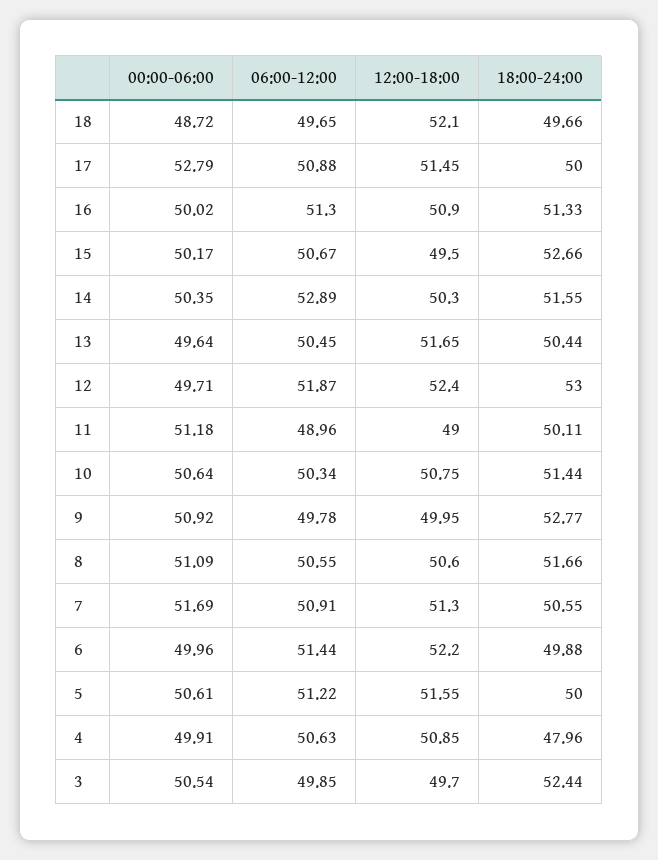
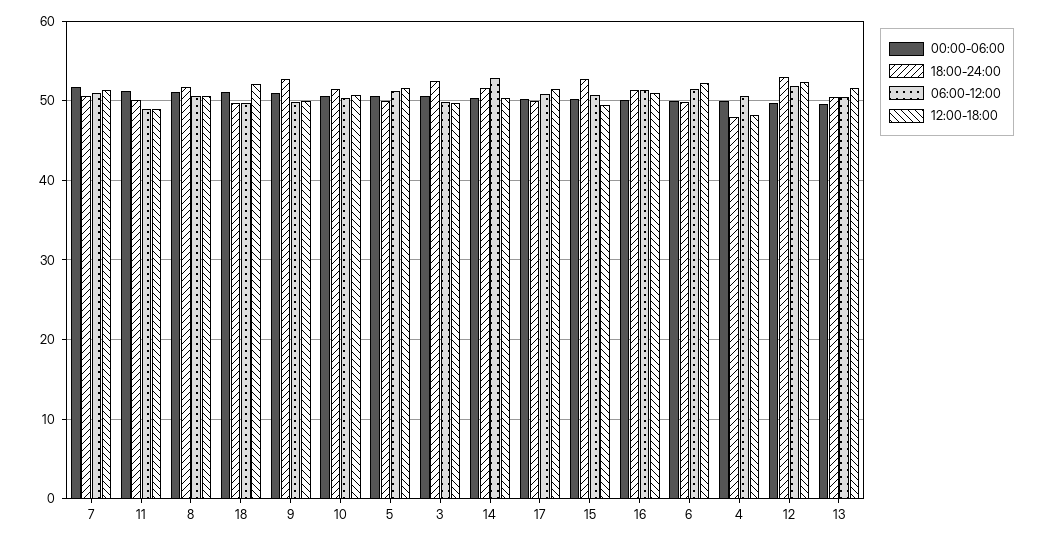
  {
    "00:00-06:00": {
-     "18": 48.72,
+     "18": 51,
-     "17": 52.79,
+     "17": 50,
      "16": 50.02,
      "15": 50.17,
      "14": 50.35,
      "13": 49.64,
      "12": 49.71,
      "11": 51.18,
      "10": 50.64,
      "9": 50.92,
      "8": 51.09,
      "7": 51.69,
      "6": 49.96,
      "5": 50.61,
      "4": 49.91,
      "3": 50.54
    },
    "06:00-12:00": {
      "18": 49.65,
      "17": 50.88,
      "16": 51.3,
      "15": 50.67,
      "14": 52.89,
      "13": 50.45,
      "12": 51.87,
      "11": 48.96,
      "10": 50.34,
      "9": 49.78,
      "8": 50.55,
      "7": 50.91,
      "6": 51.44,
      "5": 51.22,
      "4": 50.63,
      "3": 49.85
    },
    "12:00-18:00": {
      "18": 52.1,
      "17": 51.45,
      "16": 50.9,
      "15": 49.5,
      "14": 50.3,
      "13": 51.65,
      "12": 52.4,
      "11": 49,
      "10": 50.75,
      "9": 49.95,
      "8": 50.6,
      "7": 51.3,
      "6": 52.2,
      "5": 51.55,
-     "4": 50.85,
+     "4": 48,
      "3": 49.7
    },
    "18:00-24:00": {
      "18": 49.66,
      "17": 50,
      "16": 51.33,
      "15": 52.66,
      "14": 51.55,
      "13": 50.44,
      "12": 53,
      "11": 50.11,
      "10": 51.44,
      "9": 52.77,
      "8": 51.66,
      "7": 50.55,
      "6": 49.88,
      "5": 50,
      "4": 47.96,
      "3": 52.44
    }
  }

